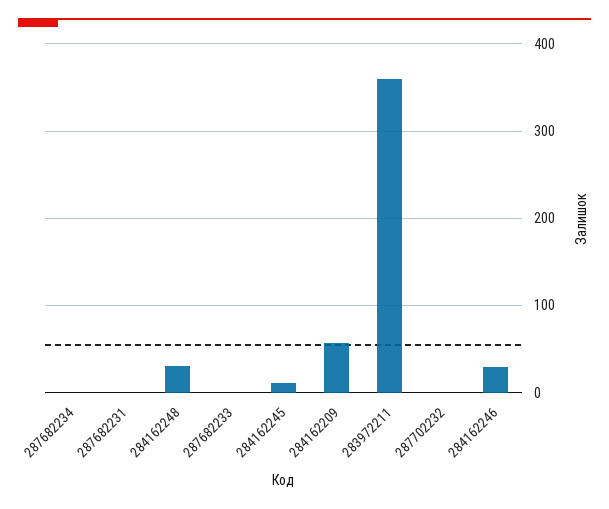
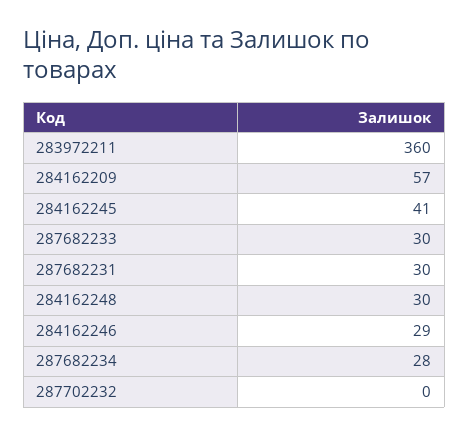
  {
-   "287682234": 0,
+   "287682234": 28,
-   "287682231": 0,
+   "287682231": 30,
    "284162248": 30,
-   "287682233": 0,
+   "287682233": 30,
-   "284162245": 10,
+   "284162245": 41,
    "284162209": 57,
    "283972211": 360,
    "287702232": 0,
    "284162246": 29
  }

